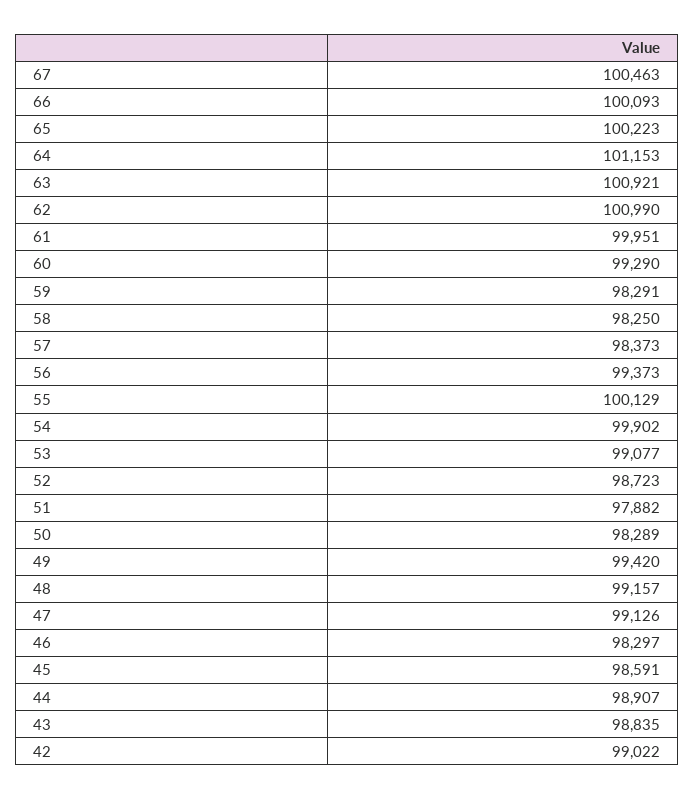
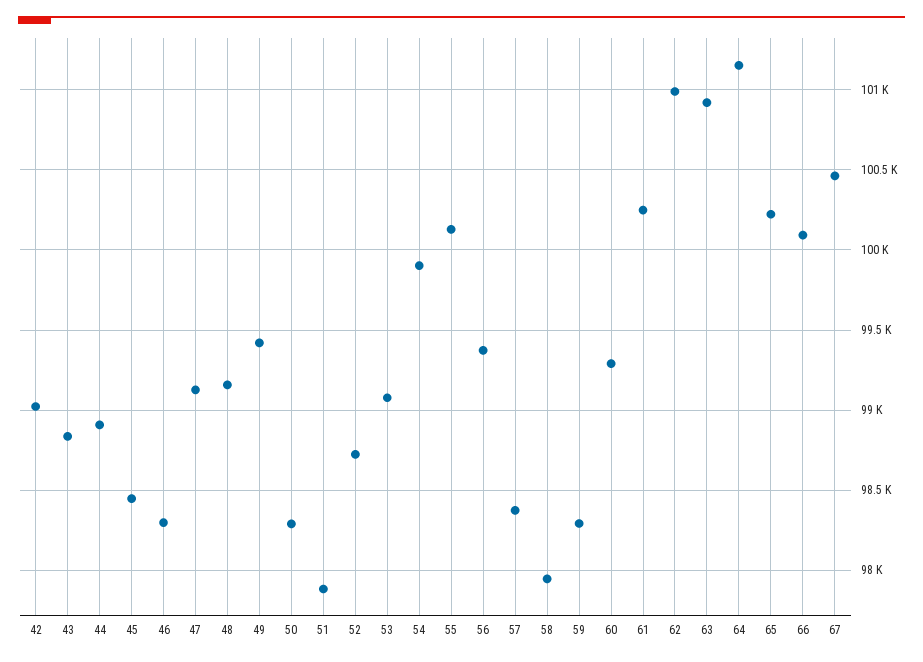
  {
    "67": 100463,
    "66": 100093,
    "65": 100223,
    "64": 101153,
    "63": 100921,
    "62": 100990,
-   "61": 99951,
+   "61": 100250,
    "60": 99290,
    "59": 98291,
-   "58": 98250,
+   "58": 97950,
    "57": 98373,
    "56": 99373,
    "55": 100129,
    "54": 99902,
    "53": 99077,
    "52": 98723,
    "51": 97882,
    "50": 98289,
    "49": 99420,
    "48": 99157,
    "47": 99126,
    "46": 98297,
-   "45": 98591,
+   "45": 98450,
    "44": 98907,
    "43": 98835,
    "42": 99022
  }

